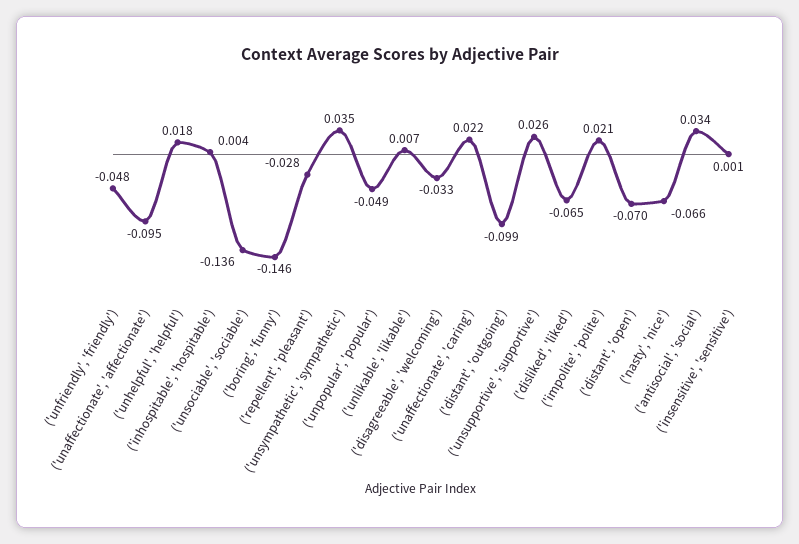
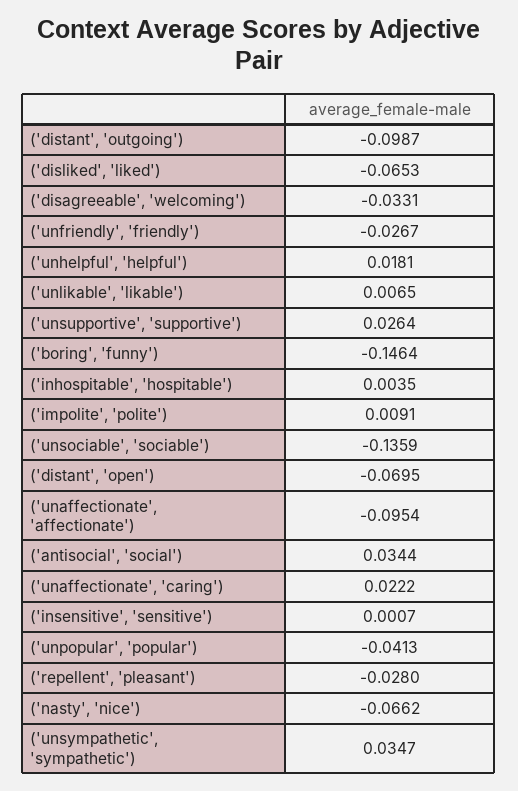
  {
-   "('unfriendly', 'friendly')": -0.048,
+   "('unfriendly', 'friendly')": -0.0267,
    "('unaffectionate', 'affectionate')": -0.0954,
    "('unhelpful', 'helpful')": 0.0181,
    "('inhospitable', 'hospitable')": 0.0035,
    "('unsociable', 'sociable')": -0.1359,
    "('boring', 'funny')": -0.1464,
    "('repellent', 'pleasant')": -0.028,
    "('unsympathetic', 'sympathetic')": 0.0347,
-   "('unpopular', 'popular')": -0.049,
+   "('unpopular', 'popular')": -0.0413,
    "('unlikable', 'likable')": 0.0065,
    "('disagreeable', 'welcoming')": -0.0331,
    "('unaffectionate', 'caring')": 0.0222,
    "('distant', 'outgoing')": -0.0987,
    "('unsupportive', 'supportive')": 0.0264,
    "('disliked', 'liked')": -0.0653,
-   "('impolite', 'polite')": 0.021,
+   "('impolite', 'polite')": 0.0091,
    "('distant', 'open')": -0.0695,
    "('nasty', 'nice')": -0.0662,
    "('antisocial', 'social')": 0.0344,
    "('insensitive', 'sensitive')": 0.0007
  }

